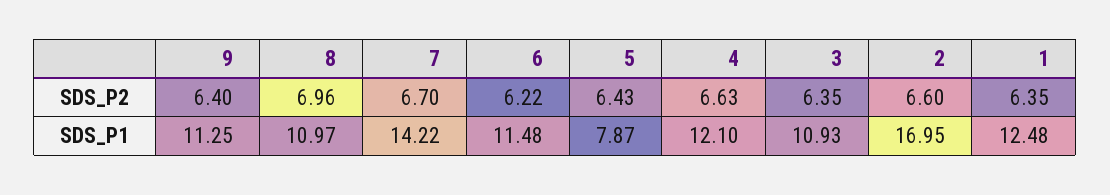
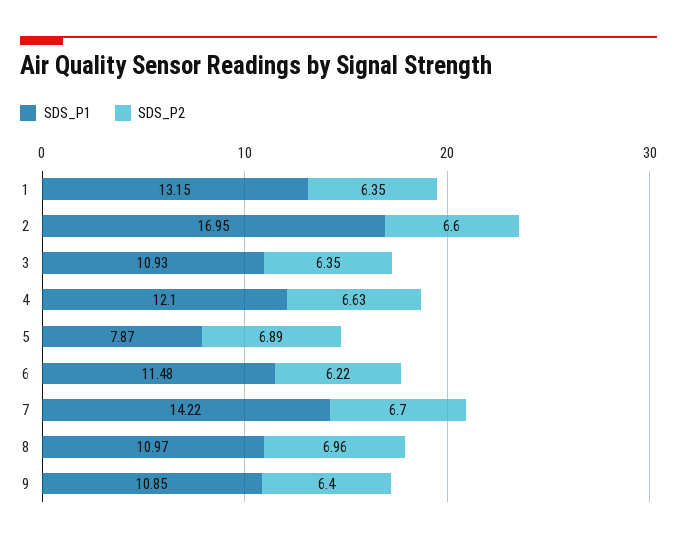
  {
    "SDS_P2": {
      "9": 6.4,
      "8": 6.96,
      "7": 6.7,
      "6": 6.22,
-     "5": 6.43,
+     "5": 6.89,
      "4": 6.63,
      "3": 6.35,
      "2": 6.6,
      "1": 6.35
    },
    "SDS_P1": {
-     "9": 11.25,
+     "9": 10.85,
      "8": 10.97,
      "7": 14.22,
      "6": 11.48,
      "5": 7.87,
      "4": 12.1,
      "3": 10.93,
      "2": 16.95,
-     "1": 12.48
+     "1": 13.15
    }
  }

